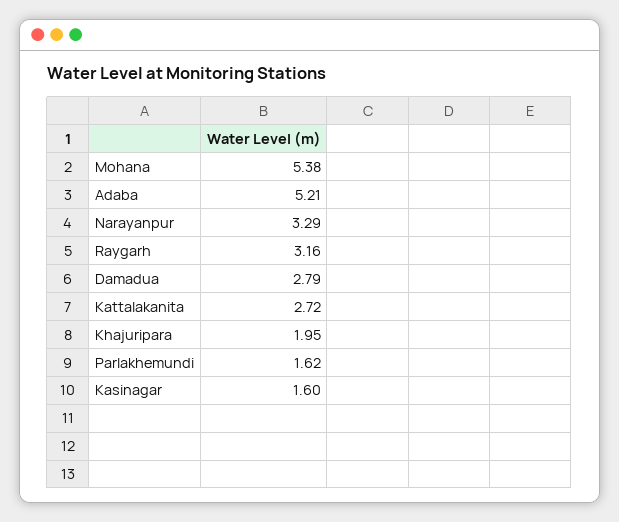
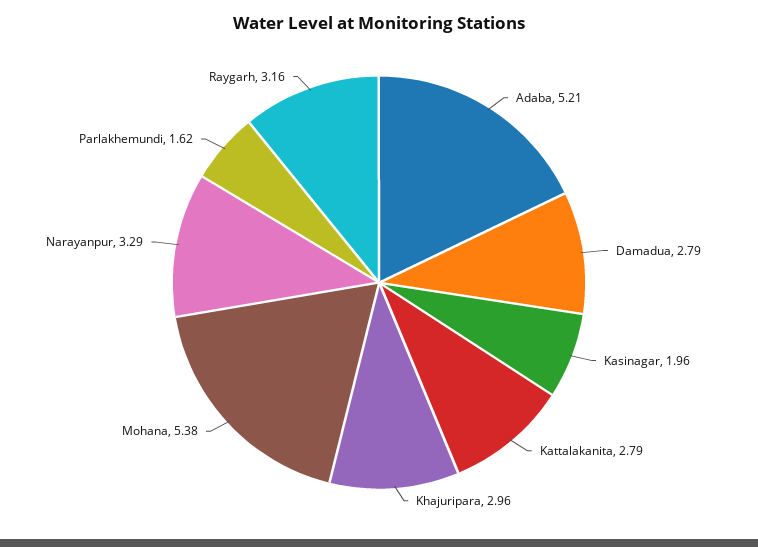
  {
    "Mohana": 5.38,
    "Adaba": 5.21,
    "Narayanpur": 3.29,
    "Raygarh": 3.16,
    "Damadua": 2.79,
-   "Kattalakanita": 2.72,
+   "Kattalakanita": 2.79,
-   "Khajuripara": 1.95,
+   "Khajuripara": 2.96,
    "Parlakhemundi": 1.62,
-   "Kasinagar": 1.6
+   "Kasinagar": 1.96
  }

